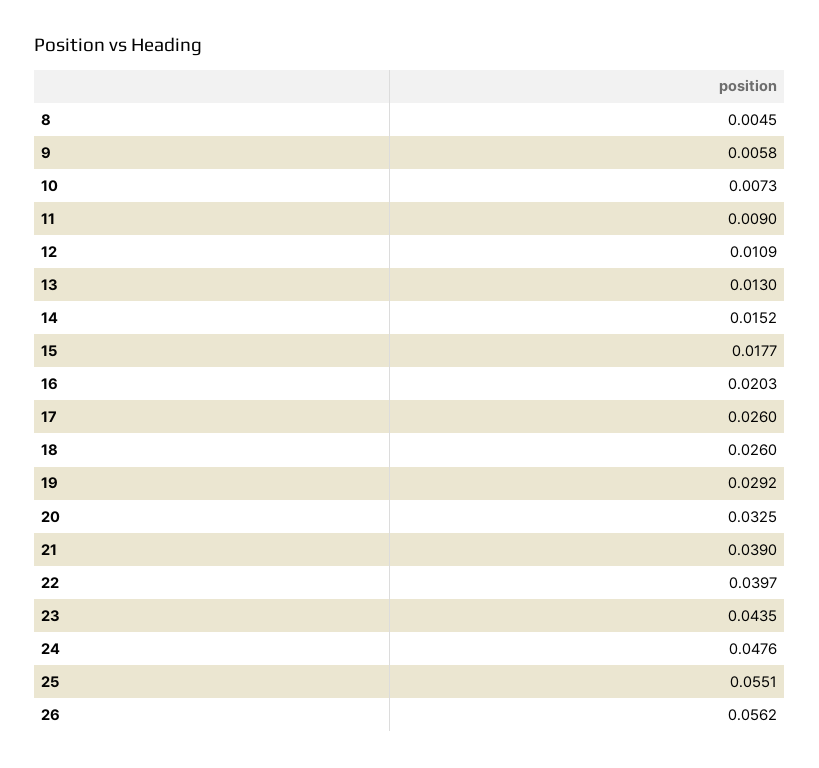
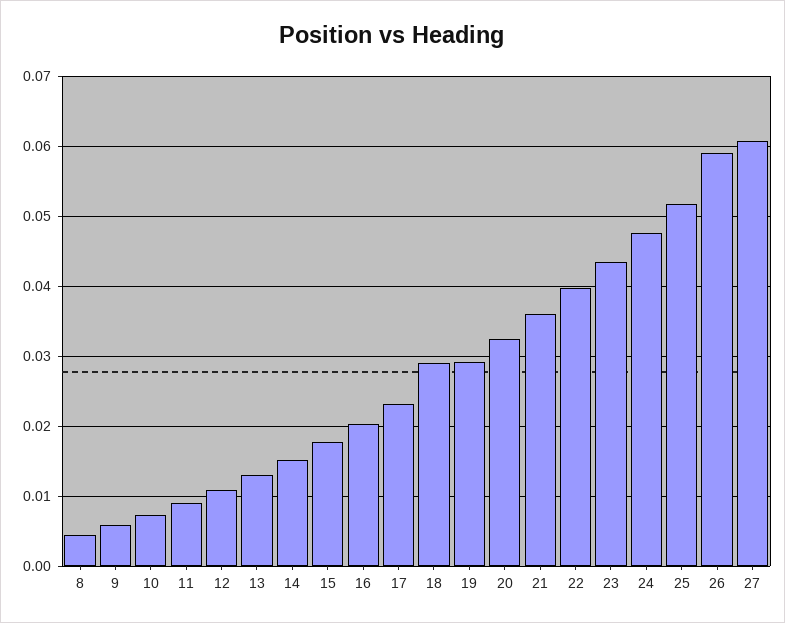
  {
    "8": 0.0045,
    "9": 0.0058,
    "10": 0.0073,
    "11": 0.009,
    "12": 0.0109,
    "13": 0.013,
    "14": 0.0152,
    "15": 0.0177,
    "16": 0.0203,
-   "17": 0.026,
+   "17": 0.023,
-   "18": 0.026,
+   "18": 0.029,
    "19": 0.0292,
    "20": 0.0325,
-   "21": 0.039,
+   "21": 0.036,
    "22": 0.0397,
    "23": 0.0435,
    "24": 0.0476,
-   "25": 0.0551,
+   "25": 0.052,
-   "26": 0.0562
+   "26": 0.059,
+   "27": 0.061
  }

